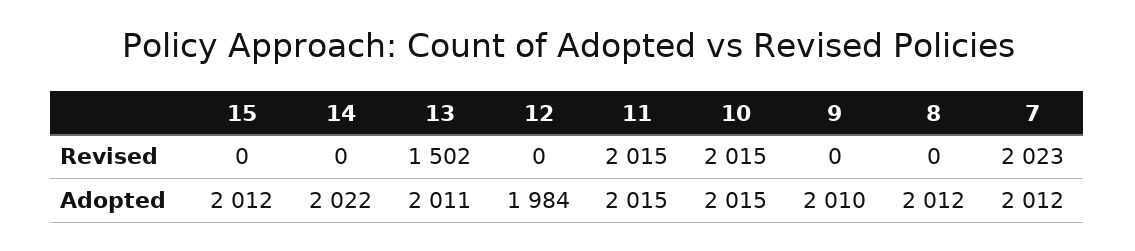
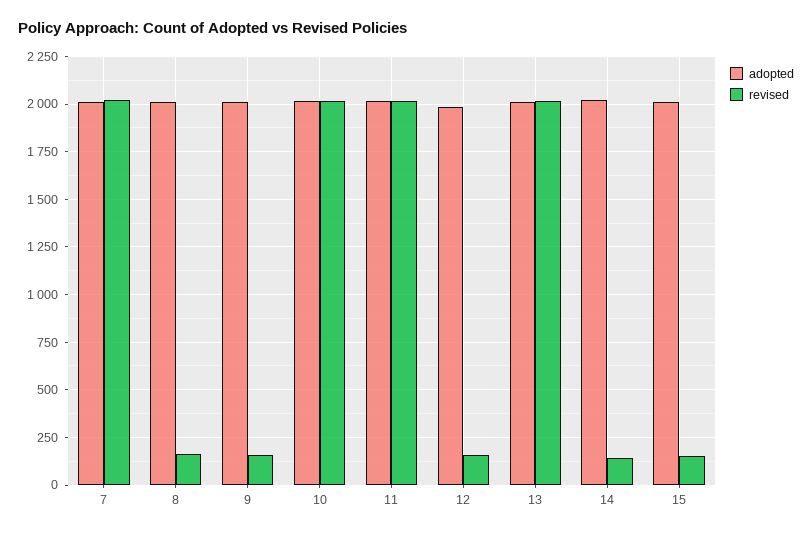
  {
    "Revised": {
-     "15": 0,
+     "15": 150,
-     "14": 0,
+     "14": 150,
-     "13": 1502,
+     "13": 2000,
-     "12": 0,
+     "12": 150,
      "11": 2015,
      "10": 2015,
-     "9": 0,
+     "9": 150,
-     "8": 0,
+     "8": 150,
      "7": 2023
    },
    "Adopted": {
      "15": 2012,
      "14": 2022,
      "13": 2011,
      "12": 1984,
      "11": 2015,
      "10": 2015,
      "9": 2010,
      "8": 2012,
      "7": 2012
    }
  }

